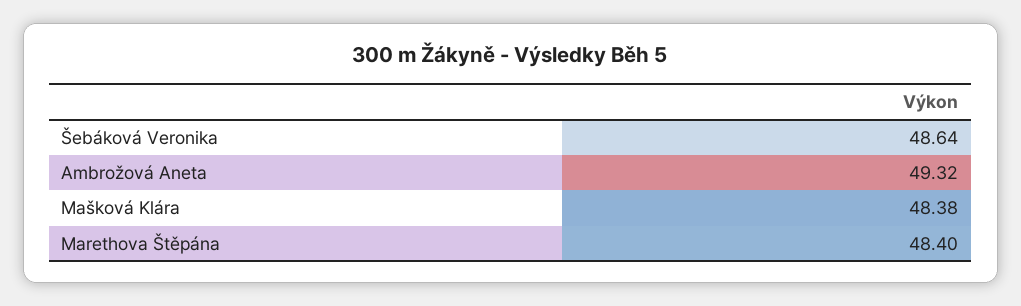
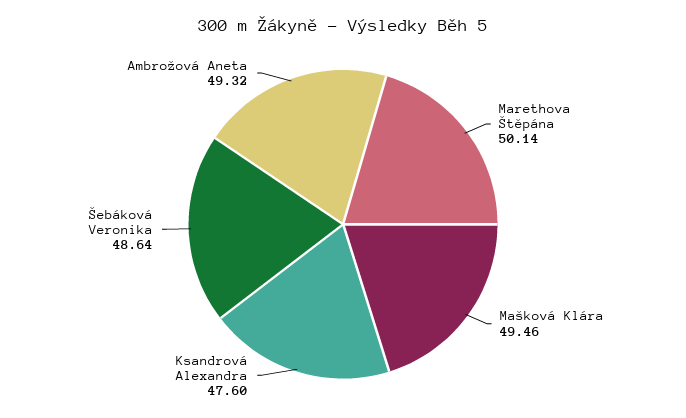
  {
    "Šebáková Veronika": 48.64,
    "Ambrožová Aneta": 49.32,
-   "Mašková Klára": 48.38,
+   "Mašková Klára": 49.46,
-   "Marethova Štěpána": 48.4
+   "Marethova Štěpána": 50.14,
+   "Ksandrová Alexandra": 47.6
  }

